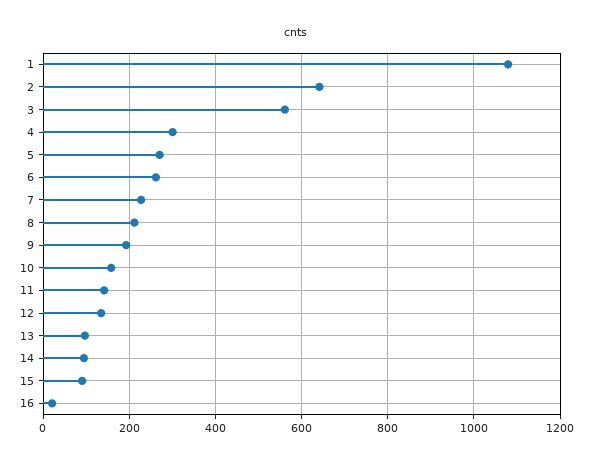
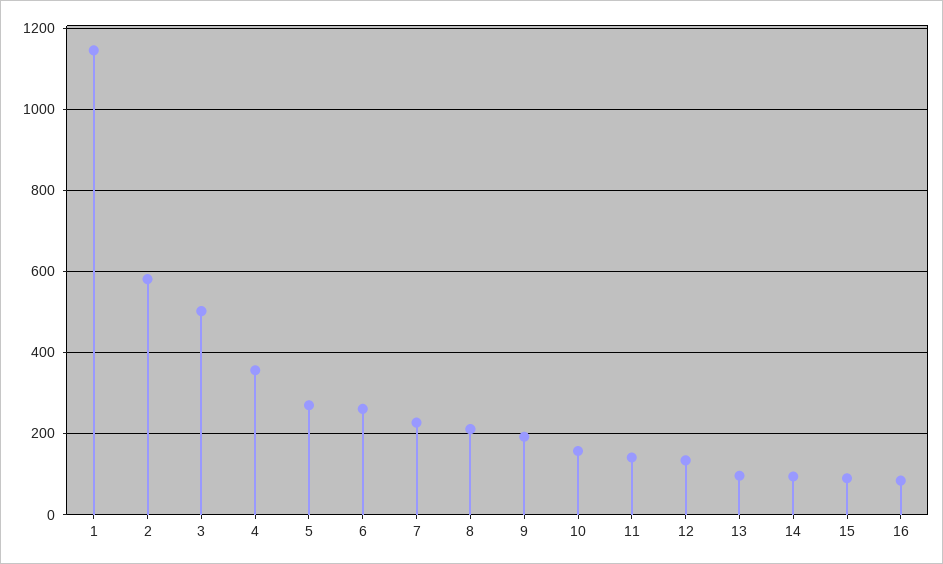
  {
-   "1": 1080,
+   "1": 1140,
-   "2": 640,
+   "2": 580,
-   "3": 560,
+   "3": 500,
-   "4": 300,
+   "4": 360,
    "5": 280,
    "6": 260,
    "7": 220,
    "8": 220,
    "9": 200,
    "10": 160,
    "11": 140,
    "12": 140,
    "13": 100,
    "14": 100,
    "15": 100,
-   "16": 20
+   "16": 80
  }

